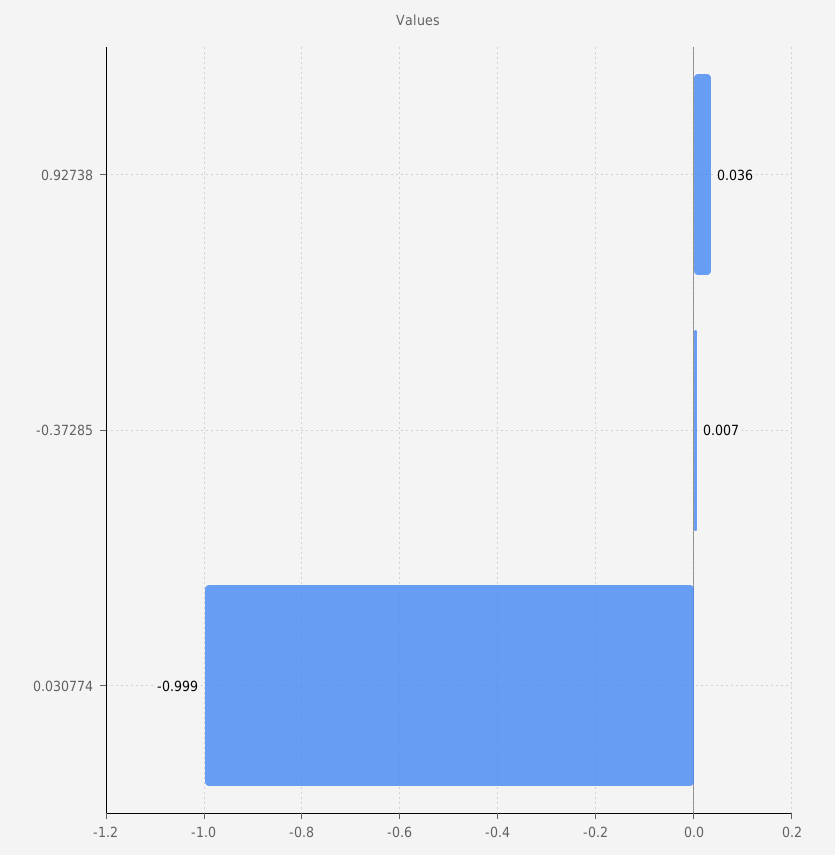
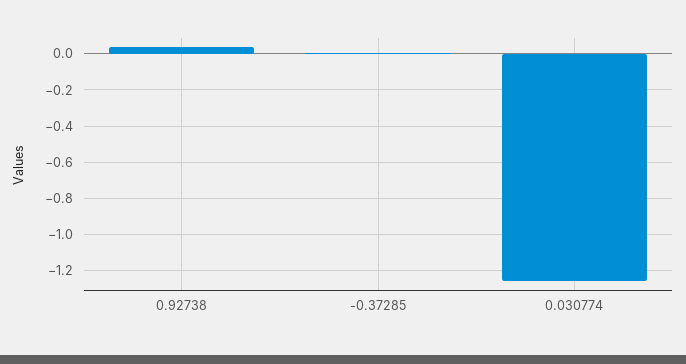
  {
    "0.92738": 0.036,
    "-0.37285": 0.007,
-   "0.030774": -0.999
+   "0.030774": -1.25
  }

